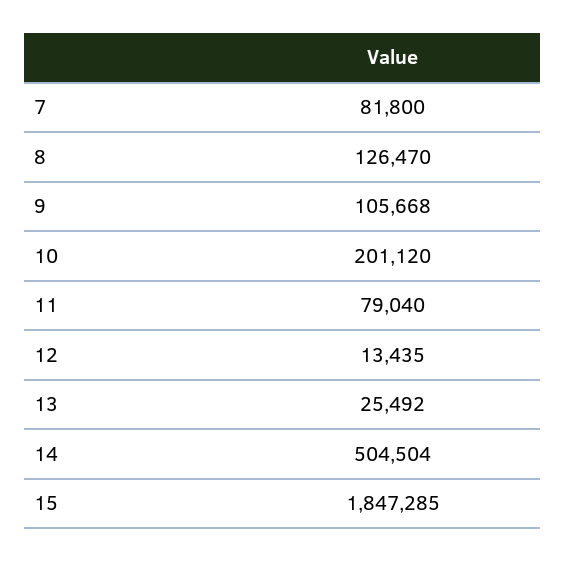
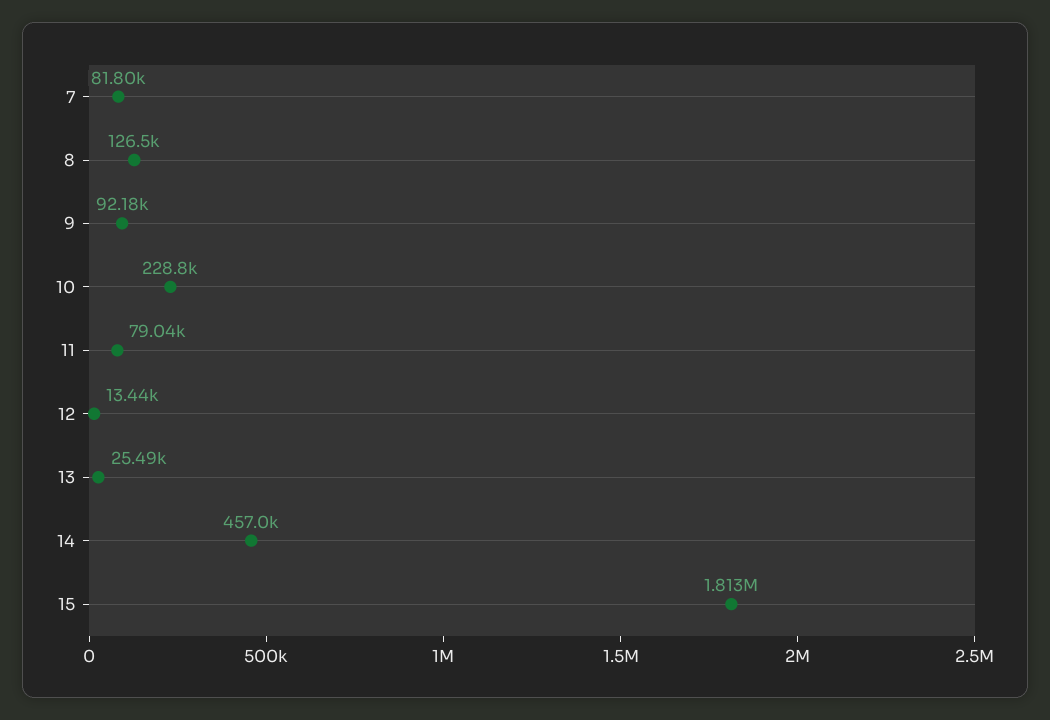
  {
    "7": 81800,
    "8": 126470,
-   "9": 105668,
+   "9": 92180,
-   "10": 201120,
+   "10": 228800,
    "11": 79040,
    "12": 13435,
    "13": 25492,
-   "14": 504504,
+   "14": 457000,
-   "15": 1847285
+   "15": 1813000
  }

